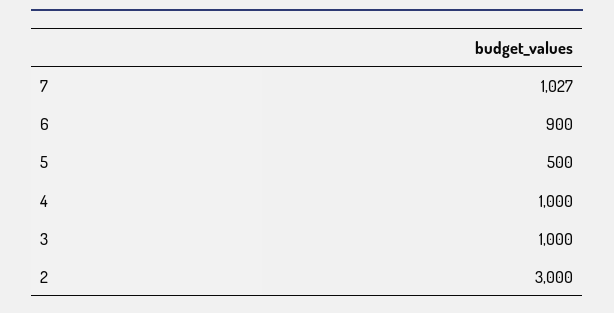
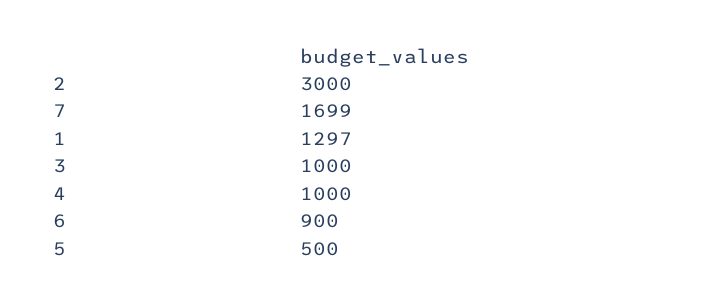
  {
-   "7": 1027,
+   "7": 1699,
    "6": 900,
    "5": 500,
    "4": 1000,
    "3": 1000,
-   "2": 3000
+   "2": 3000,
+   "1": 1297
  }

